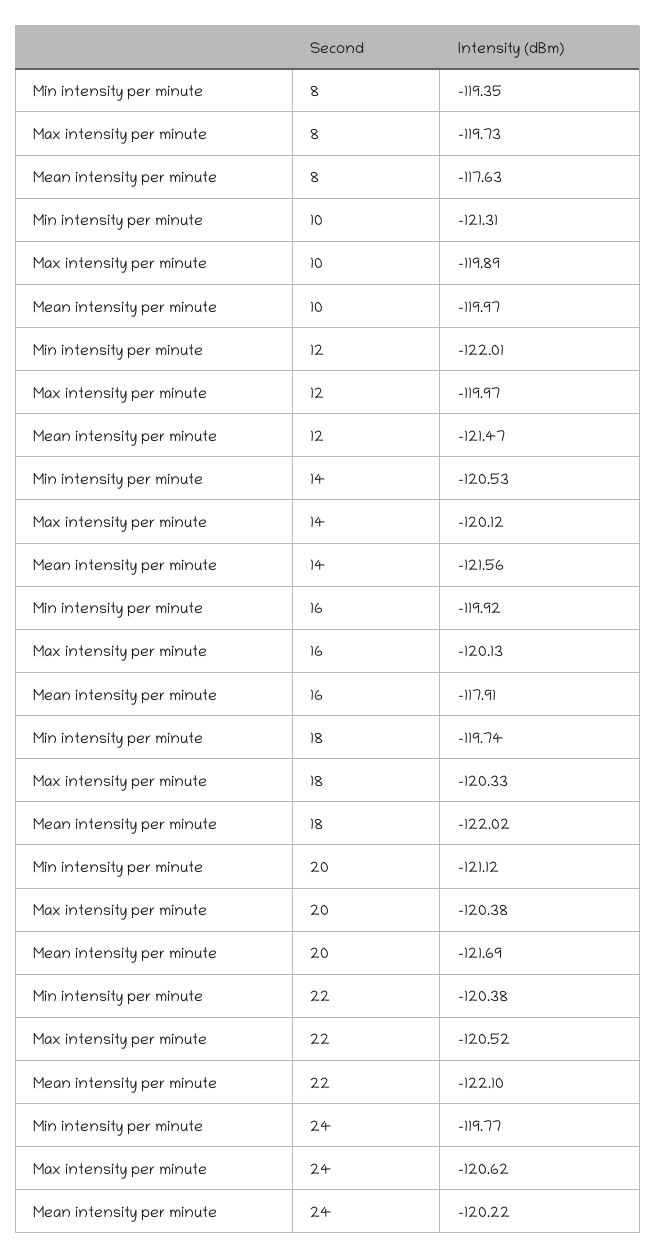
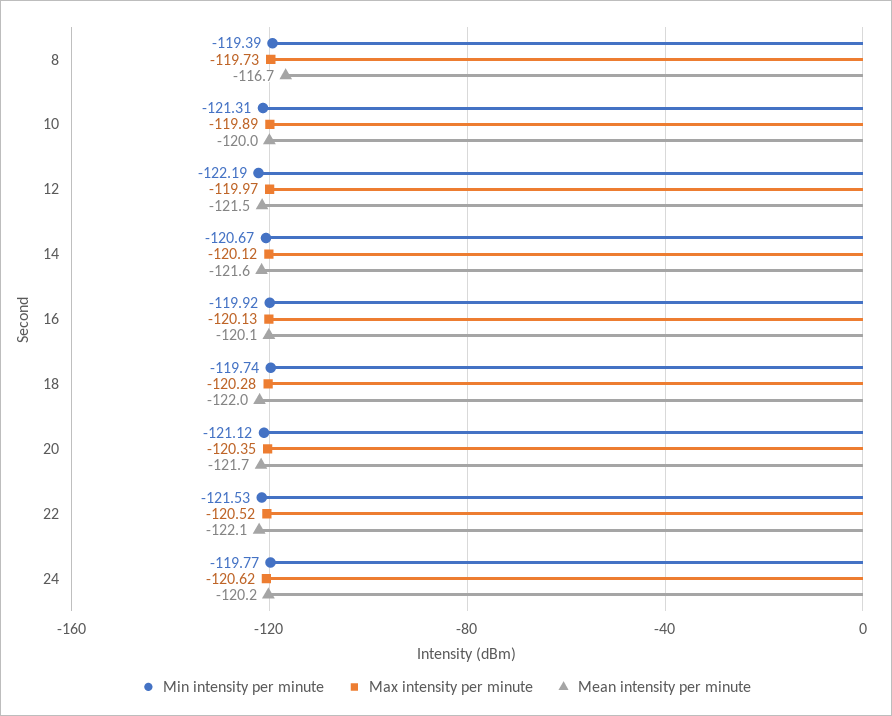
  {
    "Min intensity per minute": {
-     "8": -119.35,
+     "8": -119.39,
      "10": -121.31,
-     "12": -122.01,
+     "12": -122.19,
-     "14": -120.53,
+     "14": -120.67,
      "16": -119.92,
      "18": -119.74,
      "20": -121.12,
-     "22": -120.38,
+     "22": -121.53,
      "24": -119.77
    },
    "Max intensity per minute": {
      "8": -119.73,
      "10": -119.89,
      "12": -119.97,
      "14": -120.12,
      "16": -120.13,
-     "18": -120.33,
+     "18": -120.28,
-     "20": -120.38,
+     "20": -120.35,
      "22": -120.52,
      "24": -120.62
    },
    "Mean intensity per minute": {
-     "8": -117.63,
+     "8": -116.7,
      "10": -119.97,
      "12": -121.47,
      "14": -121.56,
-     "16": -117.91,
+     "16": -120.1,
      "18": -122.02,
      "20": -121.69,
      "22": -122.1,
      "24": -120.22
    }
  }

